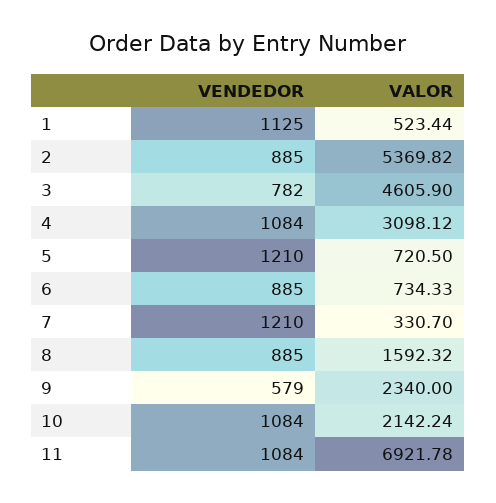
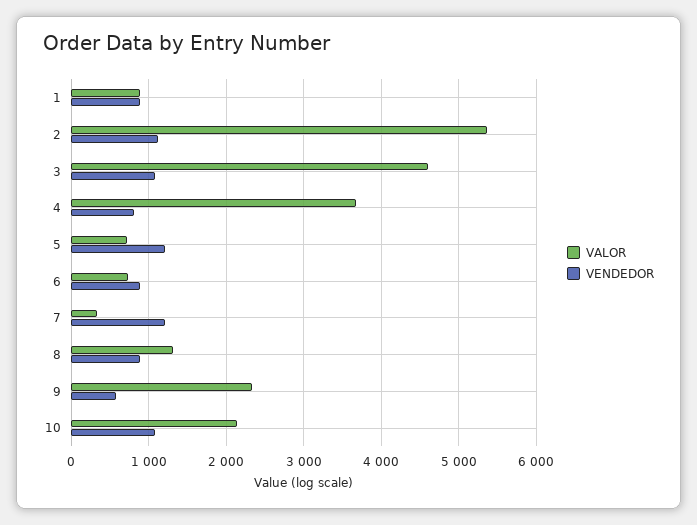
  {
    "VENDEDOR": {
-     "1": 1125,
+     "1": 900,
-     "2": 885,
+     "2": 1100,
-     "3": 782,
+     "3": 1100,
-     "4": 1084,
+     "4": 800,
      "5": 1210,
      "6": 885,
      "7": 1210,
      "8": 885,
      "9": 579,
-     "10": 1084,
+     "10": 1084
-     "11": 1084
    },
    "VALOR": {
-     "1": 523.44,
+     "1": 900,
      "2": 5369.82,
      "3": 4605.9,
-     "4": 3098.12,
+     "4": 3700,
      "5": 720.5,
      "6": 734.33,
      "7": 330.7,
-     "8": 1592.32,
+     "8": 1300,
      "9": 2340,
-     "10": 2142.24,
+     "10": 2142.24
-     "11": 6921.78
    }
  }

